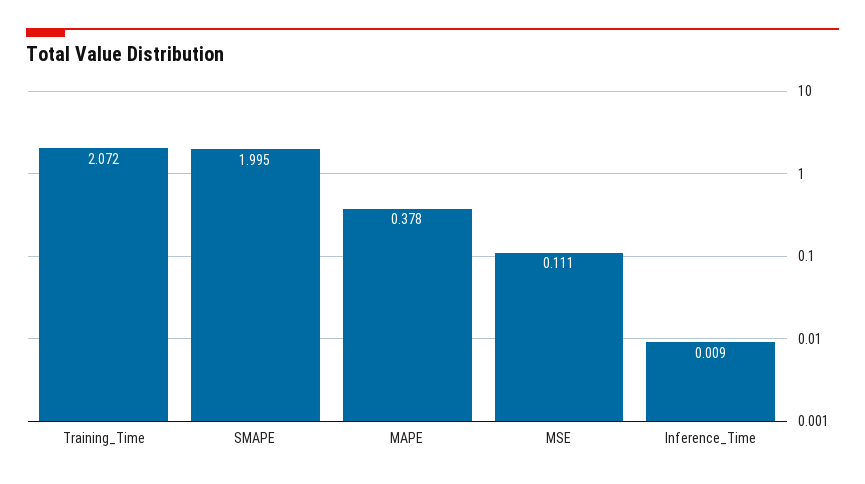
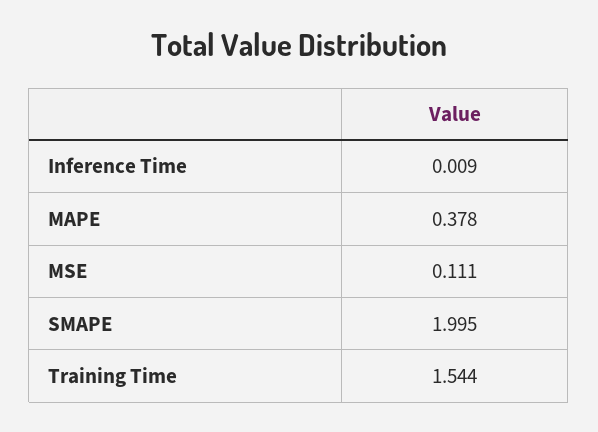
  {
-   "Training_Time": 2.072,
+   "Training_Time": 1.544,
    "SMAPE": 1.995,
    "MAPE": 0.378,
    "MSE": 0.111,
    "Inference_Time": 0.009
  }

